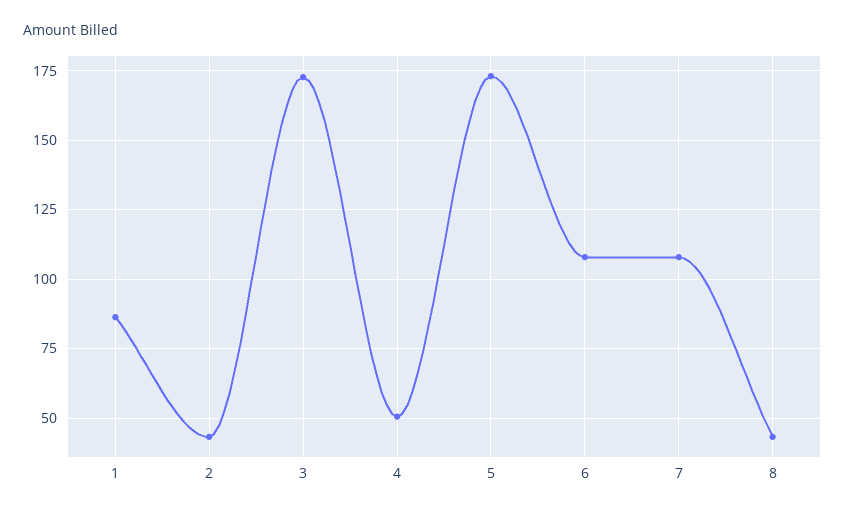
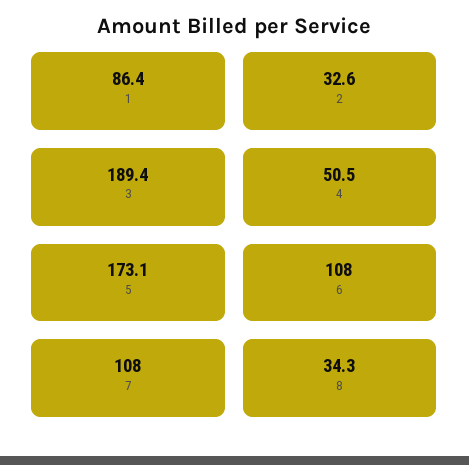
  {
    "1": 86.4,
-   "2": 42.5,
+   "2": 32.6,
-   "3": 172.5,
+   "3": 189.4,
    "4": 50.5,
    "5": 173.1,
    "6": 108,
    "7": 108,
-   "8": 42.5
+   "8": 34.3
  }

